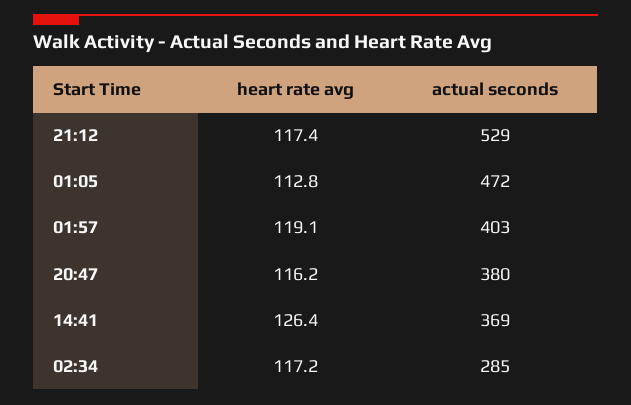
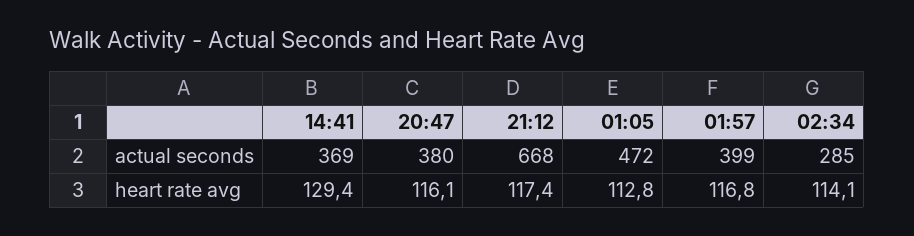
  {
    "heart rate avg": {
      "21:12": 117.4,
      "01:05": 112.8,
-     "01:57": 119.1,
+     "01:57": 116.8,
-     "20:47": 116.2,
+     "20:47": 116.1,
-     "14:41": 126.4,
+     "14:41": 129.4,
-     "02:34": 117.2
+     "02:34": 114.1
    },
    "actual seconds": {
-     "21:12": 529,
+     "21:12": 668,
      "01:05": 472,
-     "01:57": 403,
+     "01:57": 399,
      "20:47": 380,
      "14:41": 369,
      "02:34": 285
    }
  }

